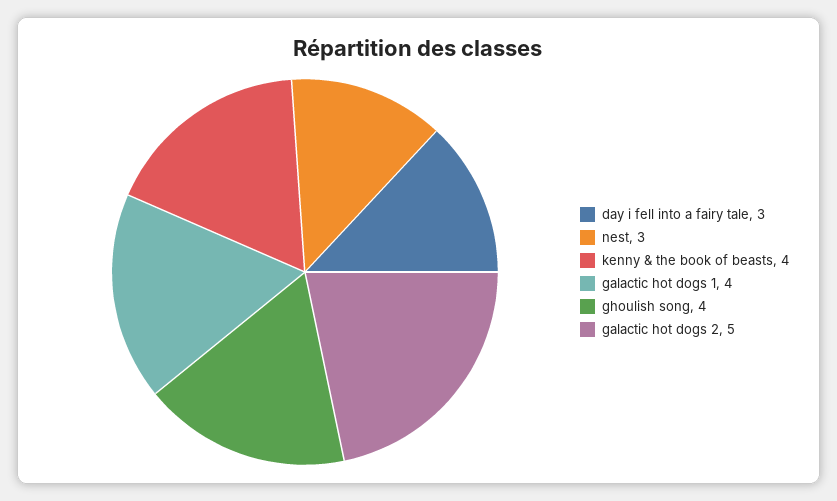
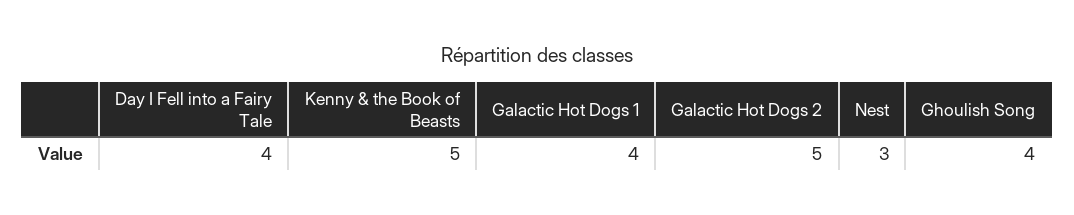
  {
-   "day i fell into a fairy tale": 3,
+   "day i fell into a fairy tale": 4,
    "nest": 3,
-   "kenny & the book of beasts": 4,
+   "kenny & the book of beasts": 5,
    "galactic hot dogs 1": 4,
    "ghoulish song": 4,
    "galactic hot dogs 2": 5
  }

